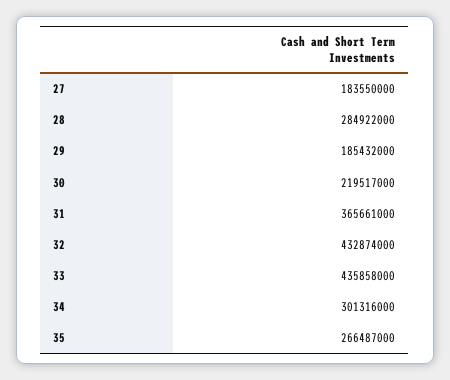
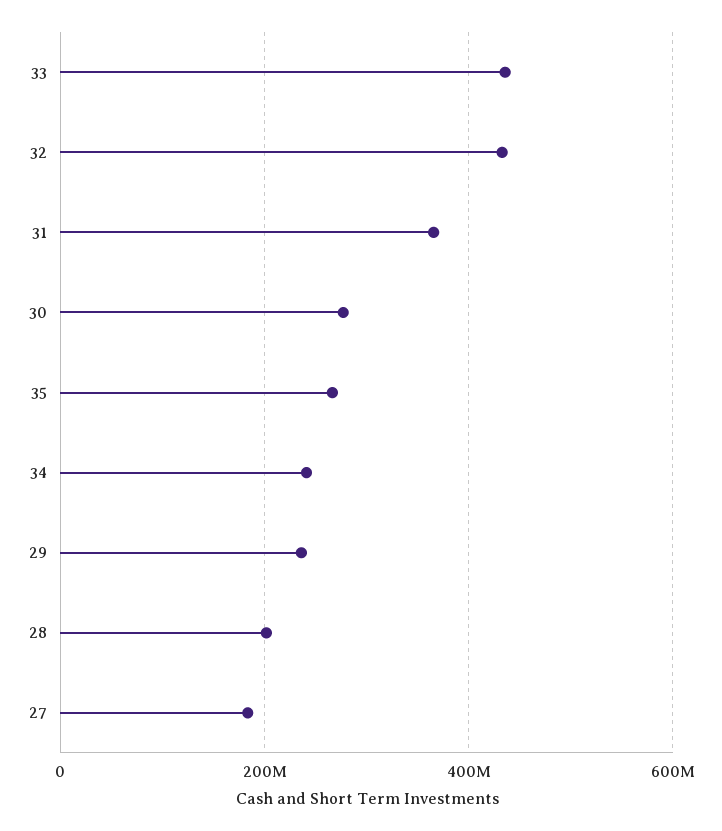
  {
    "27": 183550000,
-   "28": 284922000,
+   "28": 200000000,
-   "29": 185432000,
+   "29": 240000000,
-   "30": 219517000,
+   "30": 280000000,
    "31": 365661000,
    "32": 432874000,
    "33": 435858000,
-   "34": 301316000,
+   "34": 240000000,
    "35": 266487000
  }

